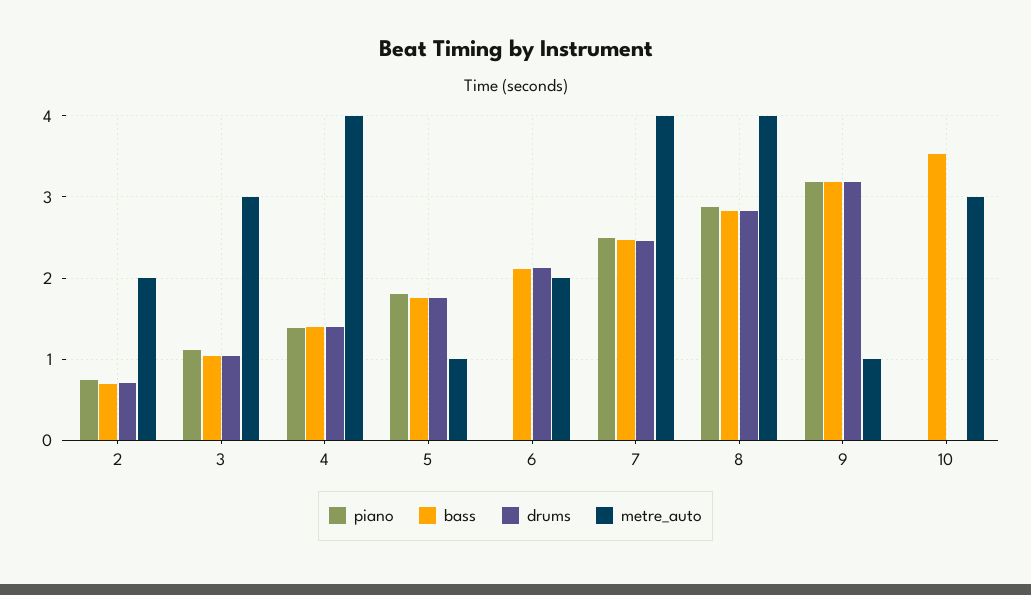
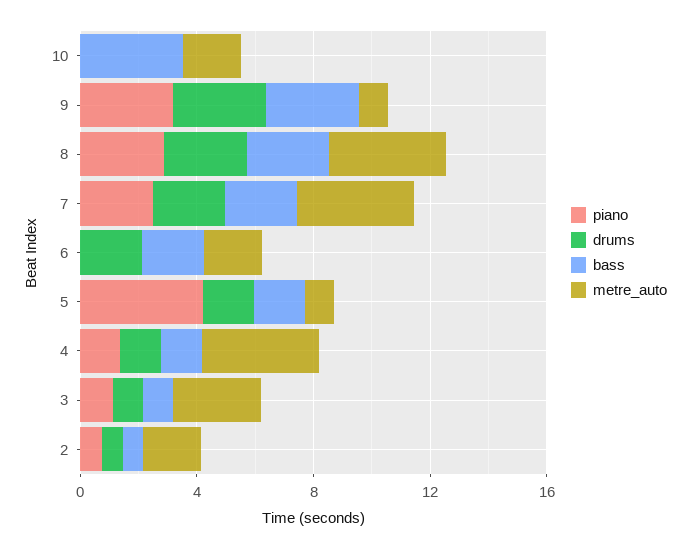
  {
    "piano": {
      "2": 0.8,
      "3": 1.1,
      "4": 1.4,
-     "5": 1.8,
+     "5": 4,
      "6": 0,
      "7": 2.5,
      "8": 2.9,
      "9": 3.2,
      "10": 0
    },
    "bass": {
      "2": 0.7,
      "3": 1,
      "4": 1.4,
      "5": 1.8,
      "6": 2.1,
      "7": 2.5,
      "8": 2.8,
      "9": 3.2,
      "10": 3.5
    },
    "drums": {
      "2": 0.7,
      "3": 1,
      "4": 1.4,
      "5": 1.8,
      "6": 2.1,
      "7": 2.5,
      "8": 2.8,
      "9": 3.2,
      "10": 0
    },
    "metre_auto": {
      "2": 2,
      "3": 3,
      "4": 4,
      "5": 1,
      "6": 2,
      "7": 4,
      "8": 4,
      "9": 1,
-     "10": 3
+     "10": 2
    }
  }

